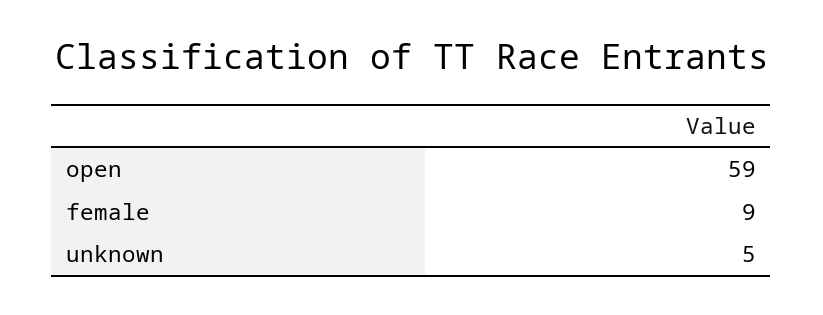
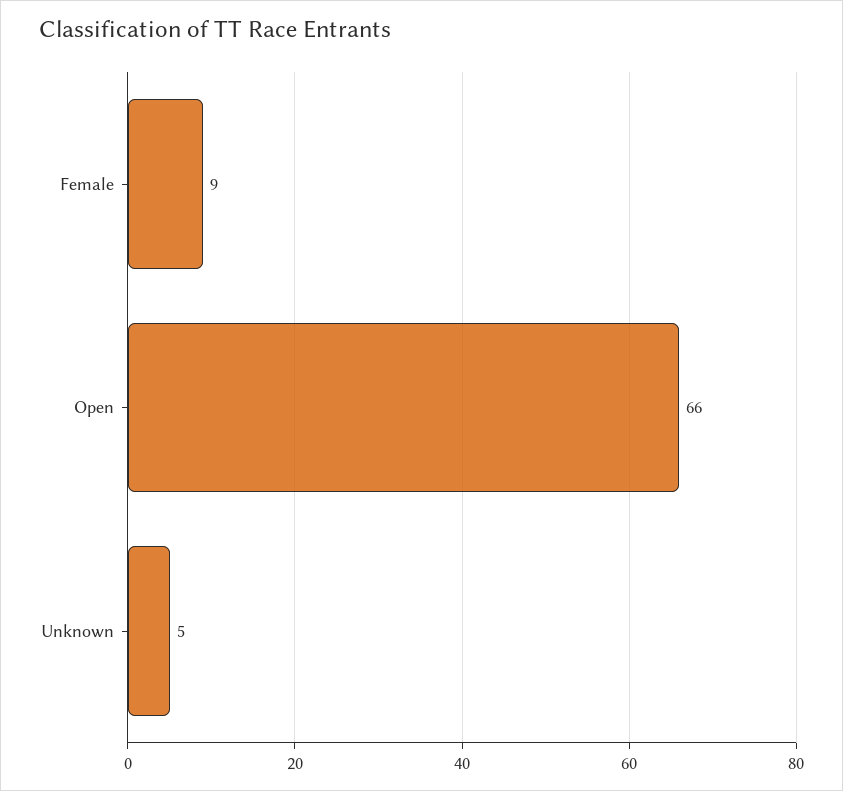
  {
-   "open": 59,
+   "open": 66,
    "female": 9,
    "unknown": 5
  }

